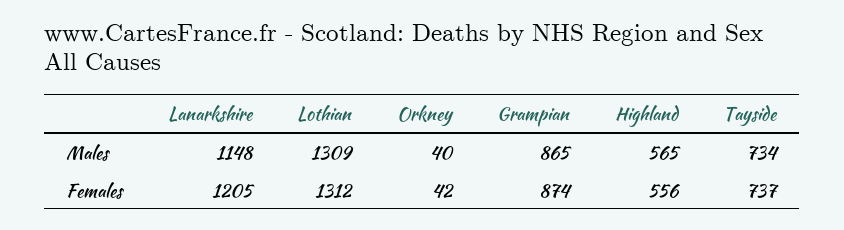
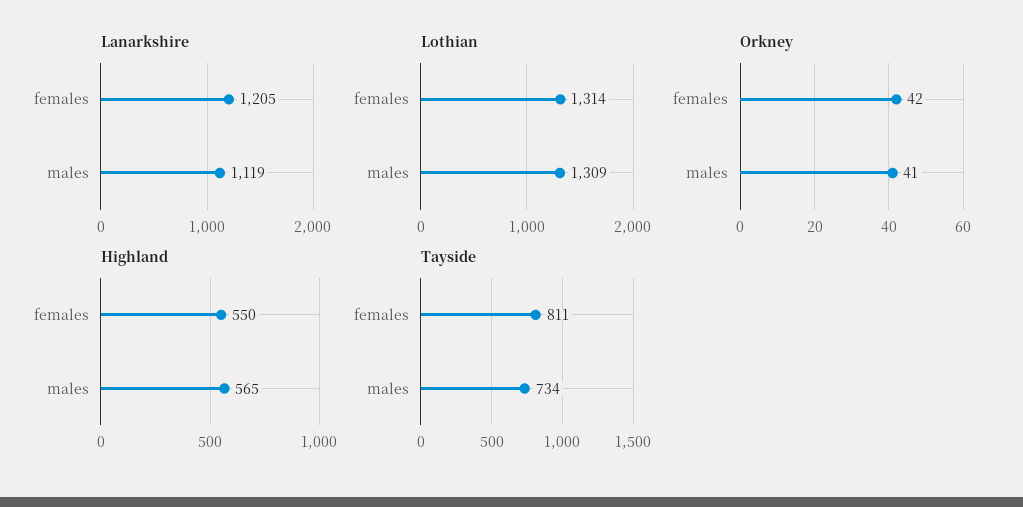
  {
    "Lanarkshire": {
-     "Males": 1148,
+     "Males": 1119,
      "Females": 1205
    },
    "Lothian": {
      "Males": 1309,
-     "Females": 1312
+     "Females": 1314
    },
    "Orkney": {
-     "Males": 40,
+     "Males": 41,
      "Females": 42
    },
-   "Grampian": {
-     "Males": 865,
-     "Females": 874
-   },
    "Highland": {
      "Males": 565,
-     "Females": 556
+     "Females": 550
    },
    "Tayside": {
      "Males": 734,
-     "Females": 737
+     "Females": 811
    }
  }

